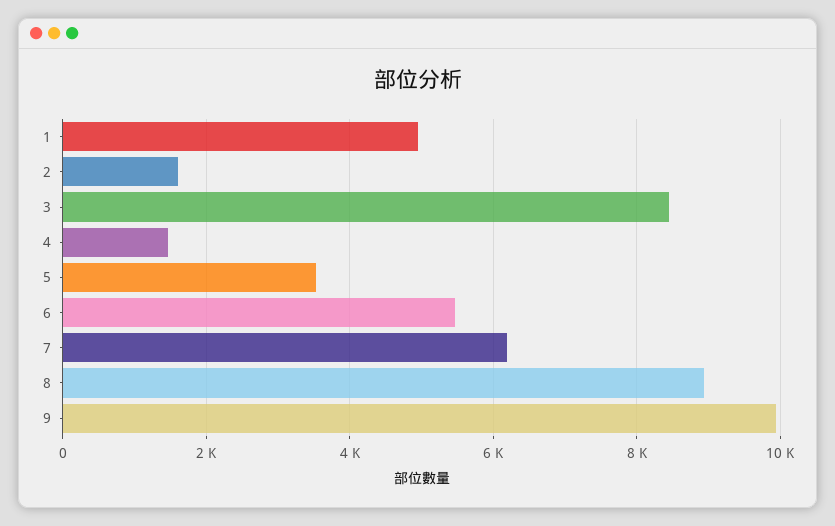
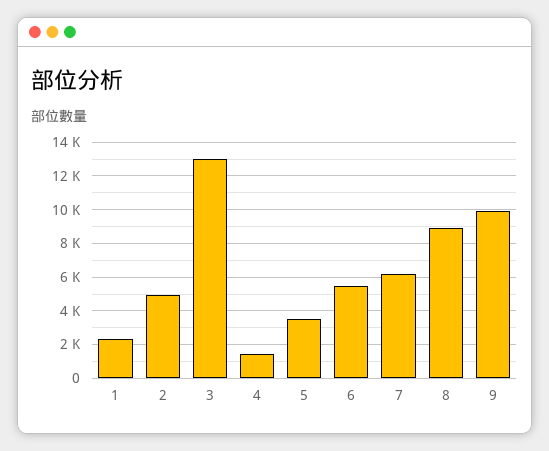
  {
-   "1": 5000,
+   "1": 2500,
-   "2": 1600,
+   "2": 5000,
-   "3": 8400,
+   "3": 13000,
    "4": 1400,
    "5": 3600,
    "6": 5400,
    "7": 6200,
    "8": 9000,
    "9": 10000
  }

